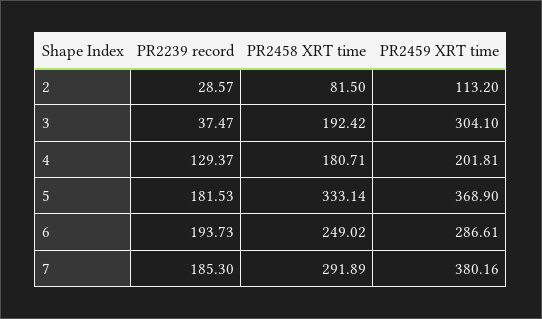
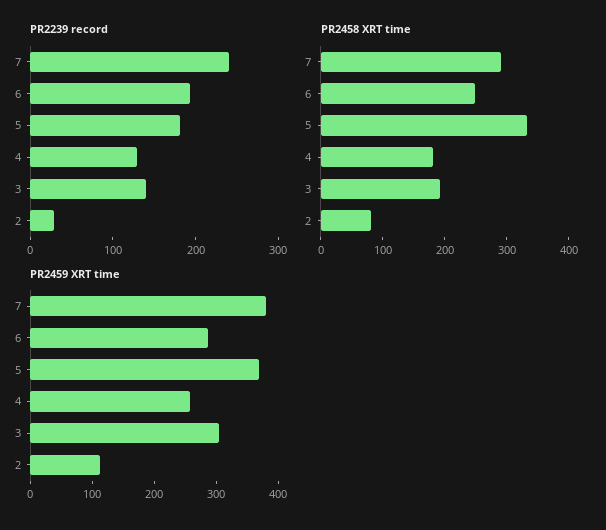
  {
    "PR2239 record": {
      "2": 28.57,
-     "3": 37.47,
+     "3": 140,
      "4": 129.37,
      "5": 181.53,
      "6": 193.73,
-     "7": 185.3
+     "7": 240
    },
    "PR2458 XRT time": {
      "2": 81.5,
      "3": 192.42,
      "4": 180.71,
      "5": 333.14,
      "6": 249.02,
      "7": 291.89
    },
    "PR2459 XRT time": {
      "2": 113.2,
      "3": 304.1,
-     "4": 201.81,
+     "4": 260,
      "5": 368.9,
      "6": 286.61,
      "7": 380.16
    }
  }

